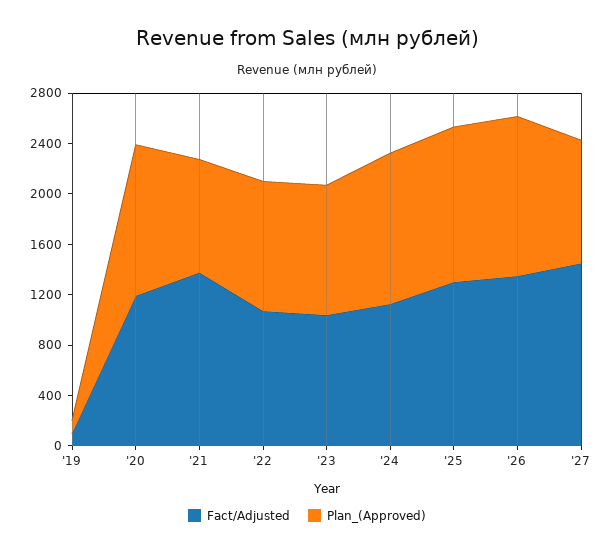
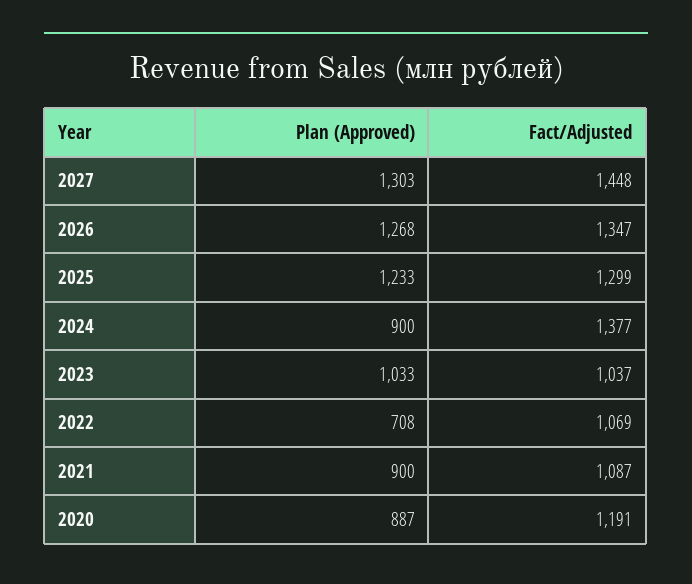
  {
    "Fact/Adjusted": {
-     "'19": 100,
      "'20": 1191,
-     "'21": 1400,
+     "'21": 1087,
      "'22": 1069,
      "'23": 1037,
-     "'24": 1100,
+     "'24": 1377,
      "'25": 1299,
      "'26": 1347,
      "'27": 1448
    },
    "Plan_(Approved)": {
-     "'19": 100,
-     "'20": 1200,
+     "'20": 887,
      "'21": 900,
-     "'22": 1000,
+     "'22": 708,
      "'23": 1033,
-     "'24": 1200,
+     "'24": 900,
      "'25": 1233,
      "'26": 1268,
-     "'27": 1000
+     "'27": 1303
    }
  }

